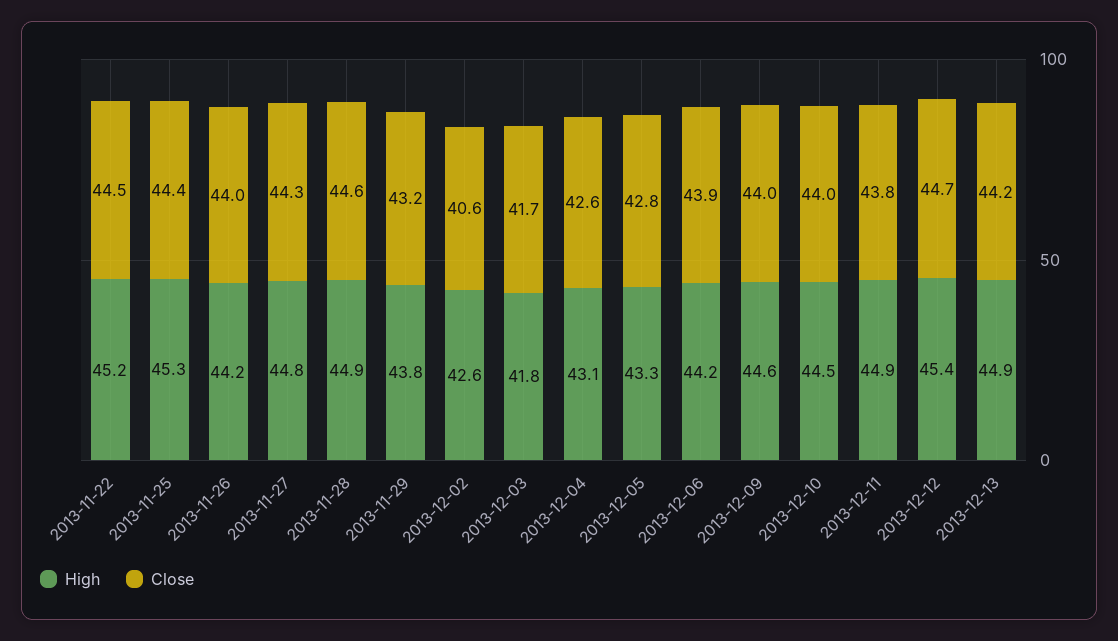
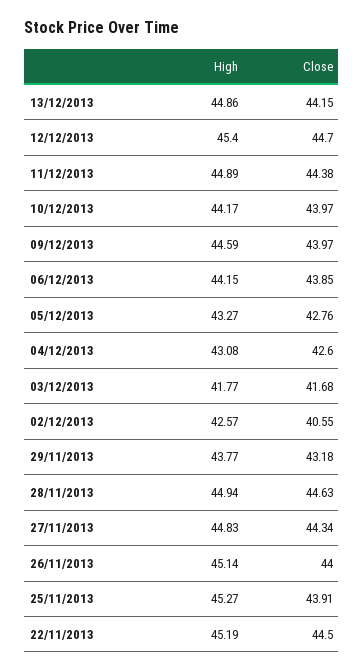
  {
    "High": {
      "2013-11-22": 45.19,
      "2013-11-25": 45.27,
-     "2013-11-26": 44.2,
+     "2013-11-26": 45.14,
      "2013-11-27": 44.83,
      "2013-11-28": 44.94,
      "2013-11-29": 43.77,
      "2013-12-02": 42.57,
      "2013-12-03": 41.77,
      "2013-12-04": 43.08,
      "2013-12-05": 43.27,
      "2013-12-06": 44.15,
      "2013-12-09": 44.59,
-     "2013-12-10": 44.5,
+     "2013-12-10": 44.17,
      "2013-12-11": 44.89,
      "2013-12-12": 45.4,
      "2013-12-13": 44.86
    },
    "Close": {
      "2013-11-22": 44.5,
-     "2013-11-25": 44.4,
+     "2013-11-25": 43.91,
      "2013-11-26": 44,
      "2013-11-27": 44.34,
      "2013-11-28": 44.63,
      "2013-11-29": 43.18,
      "2013-12-02": 40.55,
      "2013-12-03": 41.68,
      "2013-12-04": 42.6,
      "2013-12-05": 42.76,
      "2013-12-06": 43.85,
      "2013-12-09": 43.97,
      "2013-12-10": 43.97,
-     "2013-12-11": 43.8,
+     "2013-12-11": 44.38,
      "2013-12-12": 44.7,
      "2013-12-13": 44.15
    }
  }

